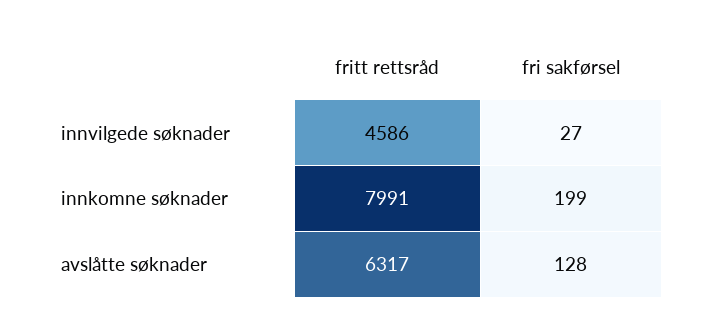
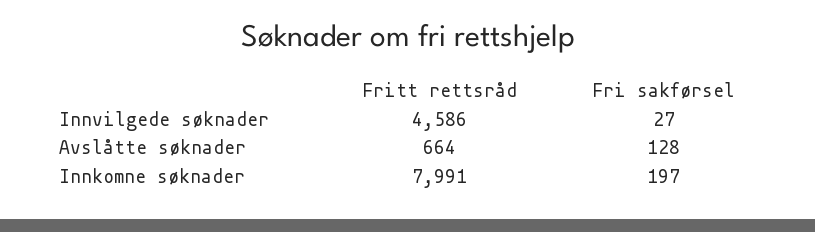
  {
    "fritt rettsråd": {
      "innvilgede søknader": 4586,
      "innkomne søknader": 7991,
-     "avslåtte søknader": 6317
+     "avslåtte søknader": 664
    },
    "fri sakførsel": {
      "innvilgede søknader": 27,
-     "innkomne søknader": 199,
+     "innkomne søknader": 197,
      "avslåtte søknader": 128
    }
  }

